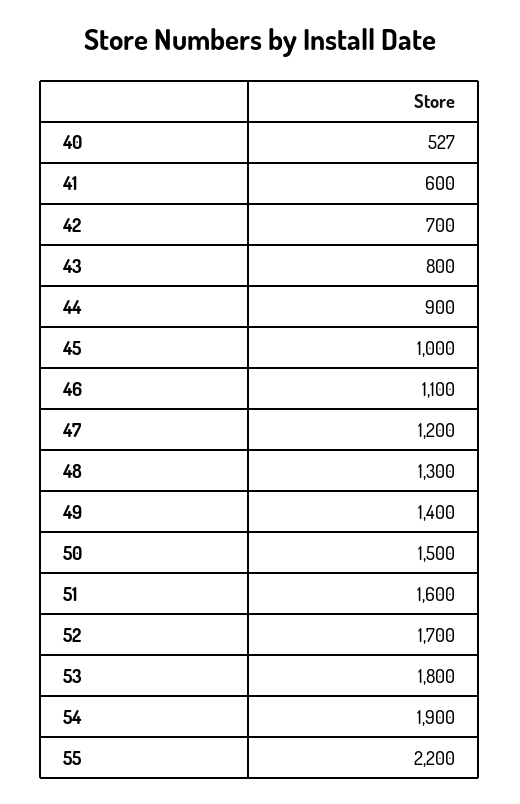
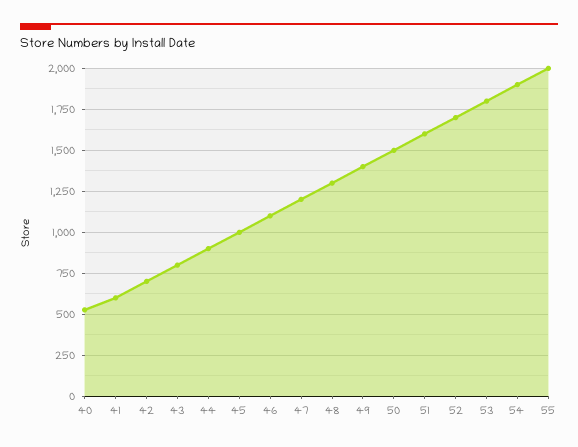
  {
    "40": 527,
    "41": 600,
    "42": 700,
    "43": 800,
    "44": 900,
    "45": 1000,
    "46": 1100,
    "47": 1200,
    "48": 1300,
    "49": 1400,
    "50": 1500,
    "51": 1600,
    "52": 1700,
    "53": 1800,
    "54": 1900,
-   "55": 2200
+   "55": 2000
  }

